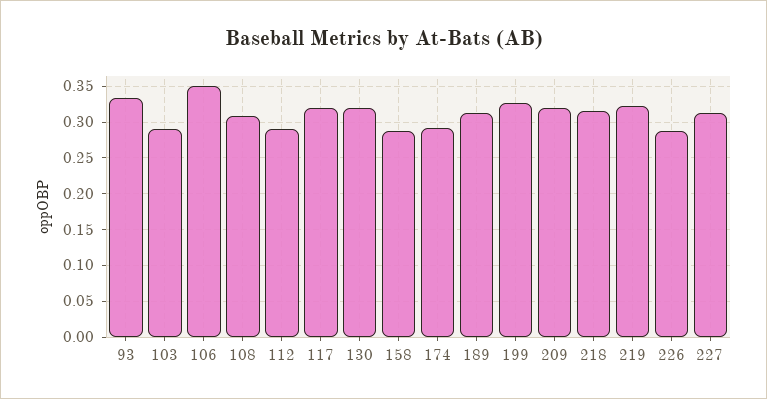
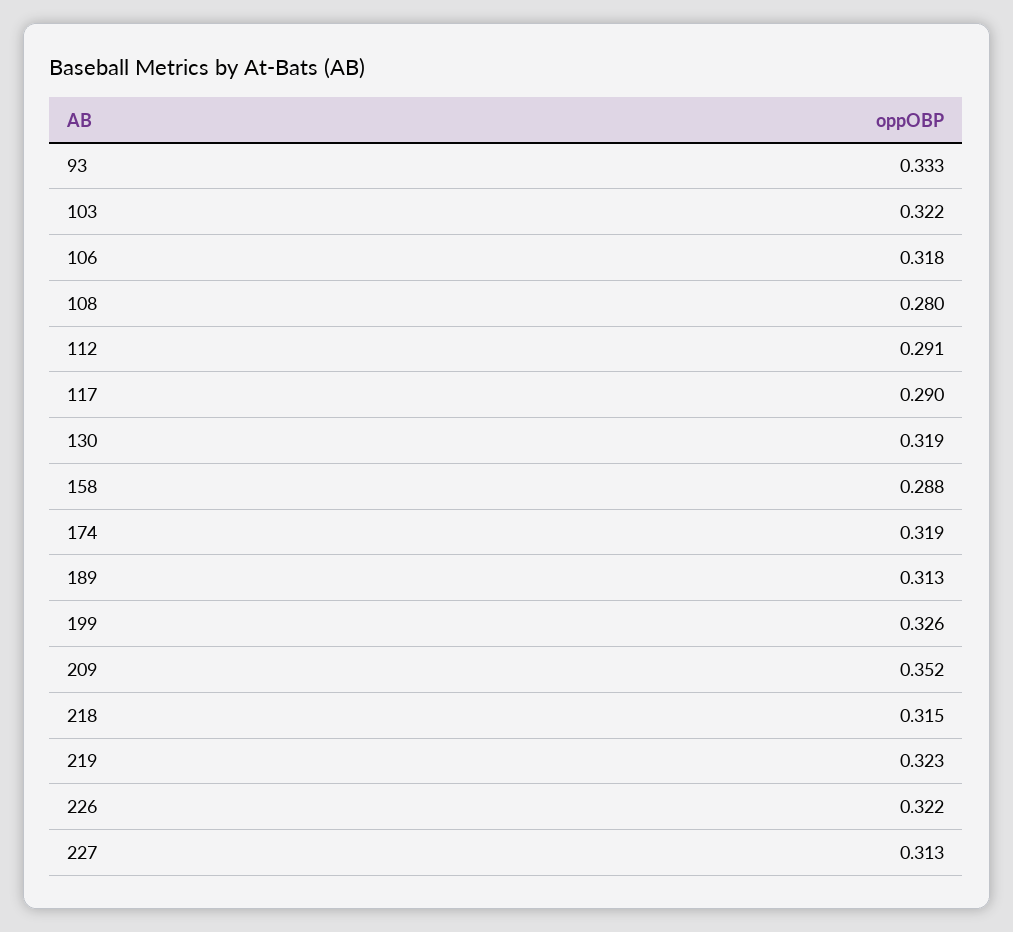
  {
    "93": 0.333,
-   "103": 0.29,
+   "103": 0.322,
-   "106": 0.35,
+   "106": 0.318,
-   "108": 0.31,
+   "108": 0.28,
    "112": 0.291,
-   "117": 0.32,
+   "117": 0.29,
    "130": 0.319,
    "158": 0.288,
-   "174": 0.29,
+   "174": 0.319,
    "189": 0.313,
    "199": 0.326,
-   "209": 0.32,
+   "209": 0.352,
    "218": 0.315,
    "219": 0.323,
-   "226": 0.29,
+   "226": 0.322,
    "227": 0.313
  }

